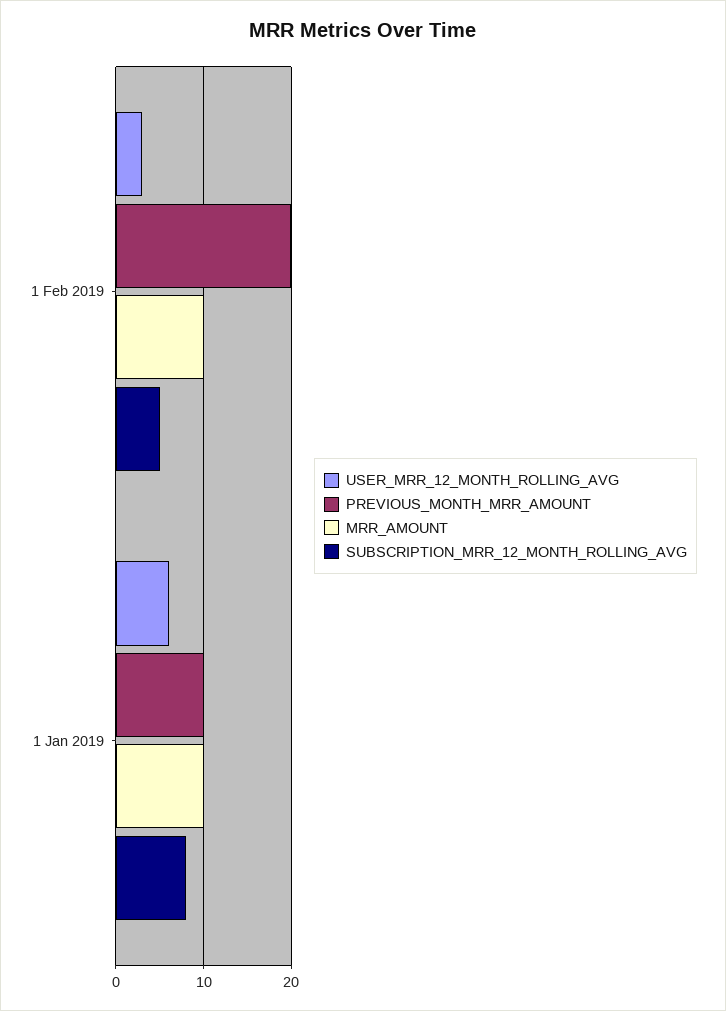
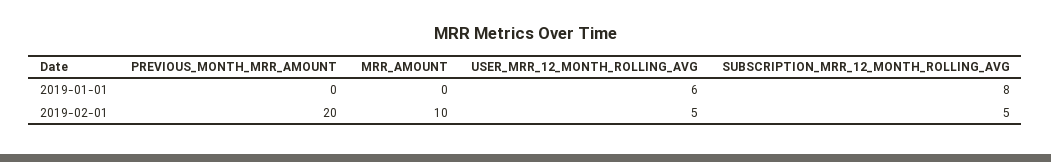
  {
    "USER_MRR_12_MONTH_ROLLING_AVG": {
-     "1 Feb 2019": 3,
+     "1 Feb 2019": 5,
      "1 Jan 2019": 6
    },
    "PREVIOUS_MONTH_MRR_AMOUNT": {
      "1 Feb 2019": 20,
-     "1 Jan 2019": 10
+     "1 Jan 2019": 0
    },
    "MRR_AMOUNT": {
      "1 Feb 2019": 10,
-     "1 Jan 2019": 10
+     "1 Jan 2019": 0
    },
    "SUBSCRIPTION_MRR_12_MONTH_ROLLING_AVG": {
      "1 Feb 2019": 5,
      "1 Jan 2019": 8
    }
  }

